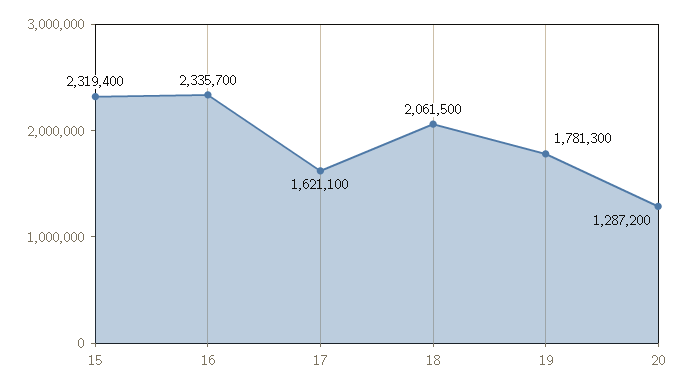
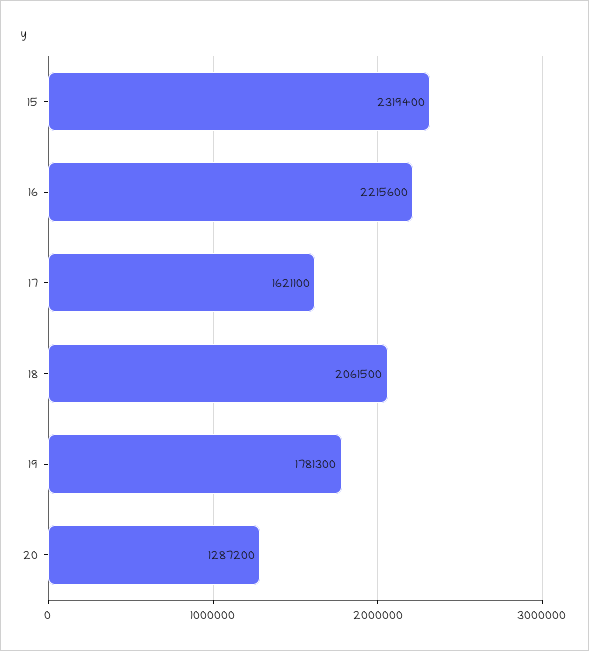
  {
    "15": 2319400,
-   "16": 2335700,
+   "16": 2215600,
    "17": 1621100,
    "18": 2061500,
    "19": 1781300,
    "20": 1287200
  }

